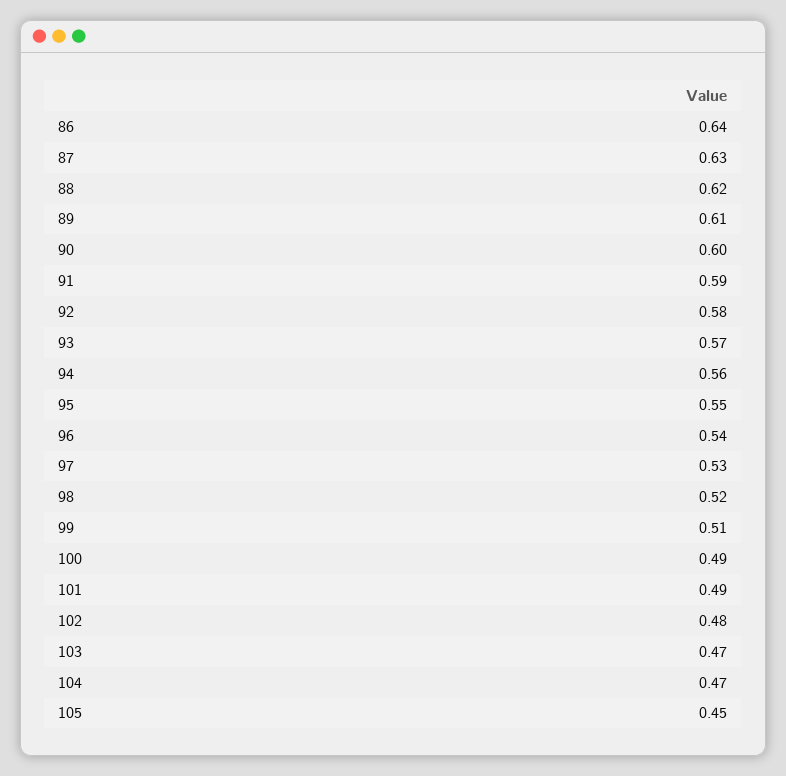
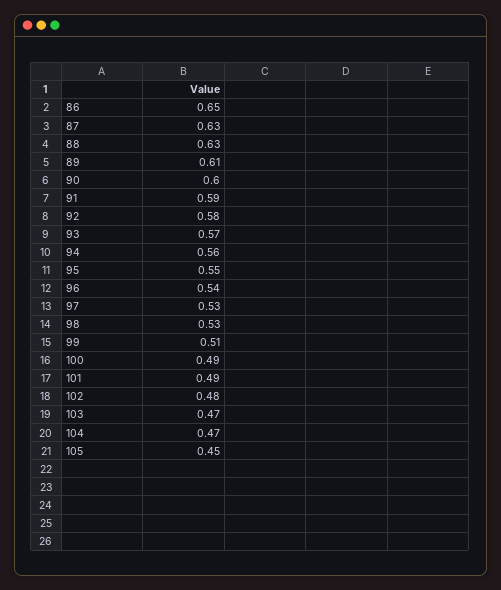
  {
-   "86": 0.64,
+   "86": 0.65,
    "87": 0.63,
-   "88": 0.62,
+   "88": 0.63,
    "89": 0.61,
    "90": 0.6,
    "91": 0.59,
    "92": 0.58,
    "93": 0.57,
    "94": 0.56,
    "95": 0.55,
    "96": 0.54,
    "97": 0.53,
-   "98": 0.52,
+   "98": 0.53,
    "99": 0.51,
    "100": 0.49,
    "101": 0.49,
    "102": 0.48,
    "103": 0.47,
    "104": 0.47,
    "105": 0.45
  }

